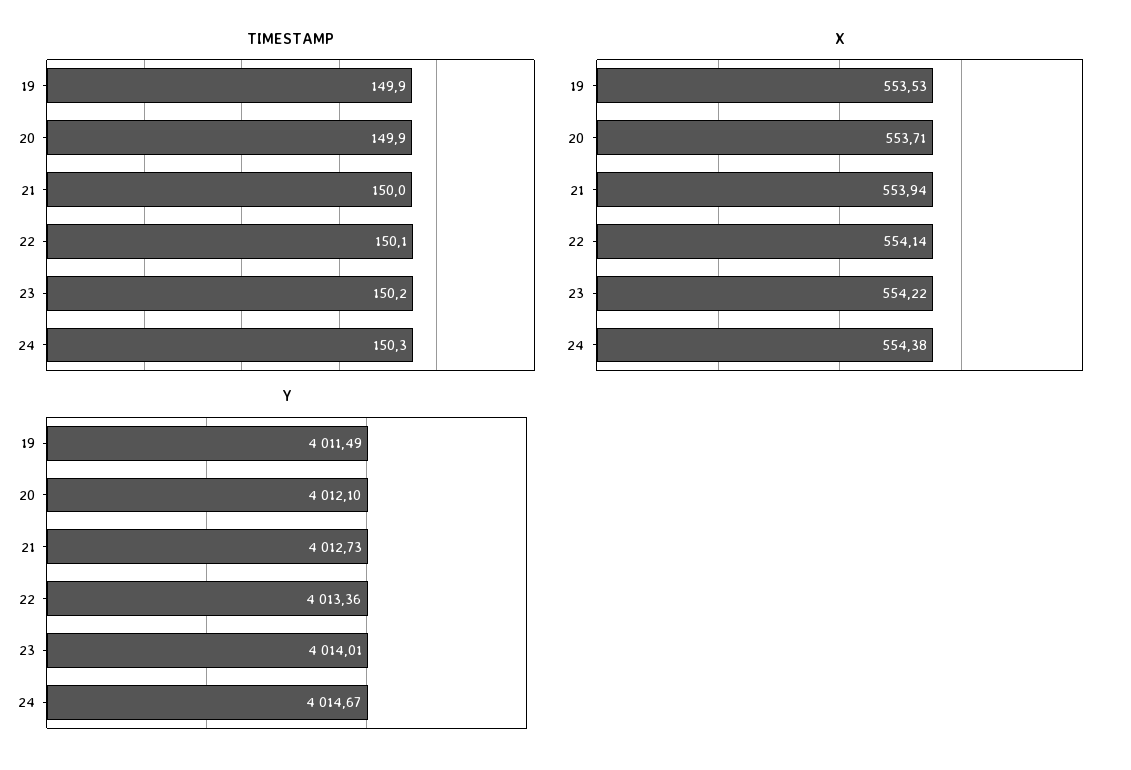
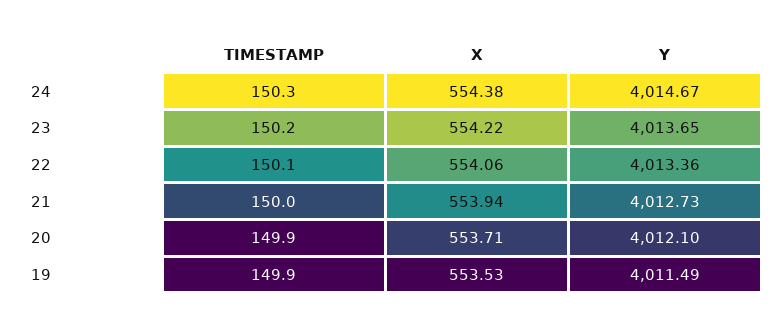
  {
    "TIMESTAMP": {
      "19": 149.9,
      "20": 149.9,
      "21": 150,
      "22": 150.1,
      "23": 150.2,
      "24": 150.3
    },
    "X": {
      "19": 553.53,
      "20": 553.71,
      "21": 553.94,
-     "22": 554.14,
+     "22": 554.06,
      "23": 554.22,
      "24": 554.38
    },
    "Y": {
      "19": 4011.49,
      "20": 4012.1,
      "21": 4012.73,
      "22": 4013.36,
-     "23": 4014.01,
+     "23": 4013.65,
      "24": 4014.67
    }
  }

